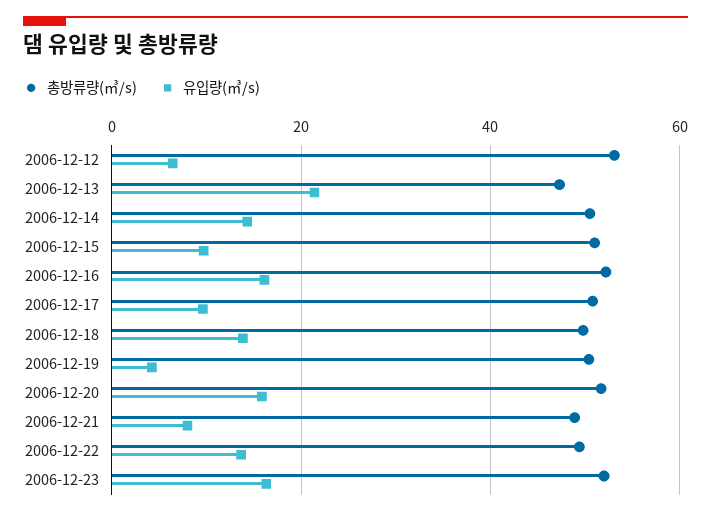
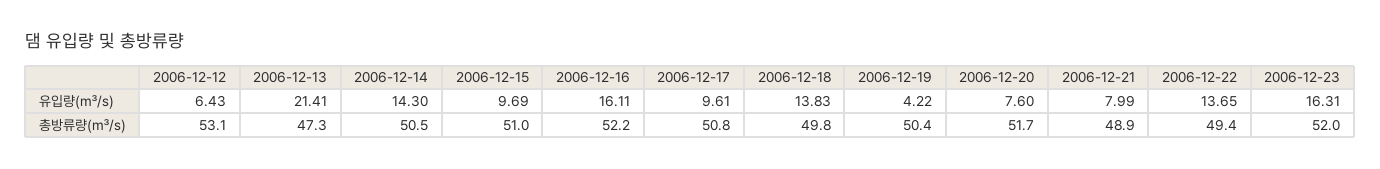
  {
    "총방류량(㎥/s)": {
      "2006-12-12": 53.1,
      "2006-12-13": 47.3,
      "2006-12-14": 50.5,
      "2006-12-15": 51,
      "2006-12-16": 52.2,
      "2006-12-17": 50.8,
      "2006-12-18": 49.8,
      "2006-12-19": 50.4,
      "2006-12-20": 51.7,
      "2006-12-21": 48.9,
      "2006-12-22": 49.4,
      "2006-12-23": 52
    },
    "유입량(㎥/s)": {
      "2006-12-12": 6.43,
      "2006-12-13": 21.41,
      "2006-12-14": 14.3,
      "2006-12-15": 9.69,
      "2006-12-16": 16.11,
      "2006-12-17": 9.61,
      "2006-12-18": 13.83,
      "2006-12-19": 4.22,
-     "2006-12-20": 16,
+     "2006-12-20": 7.6,
      "2006-12-21": 7.99,
      "2006-12-22": 13.65,
      "2006-12-23": 16.31
    }
  }

